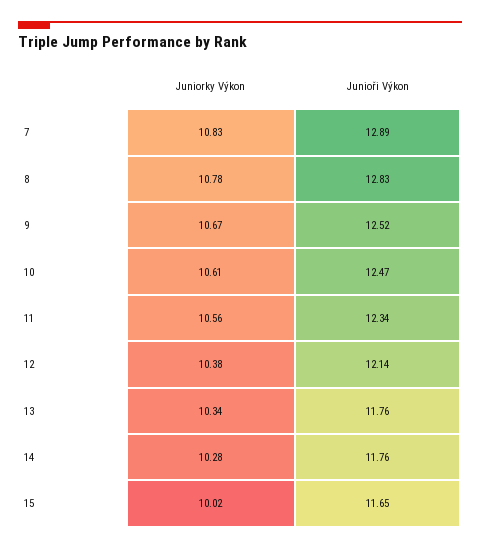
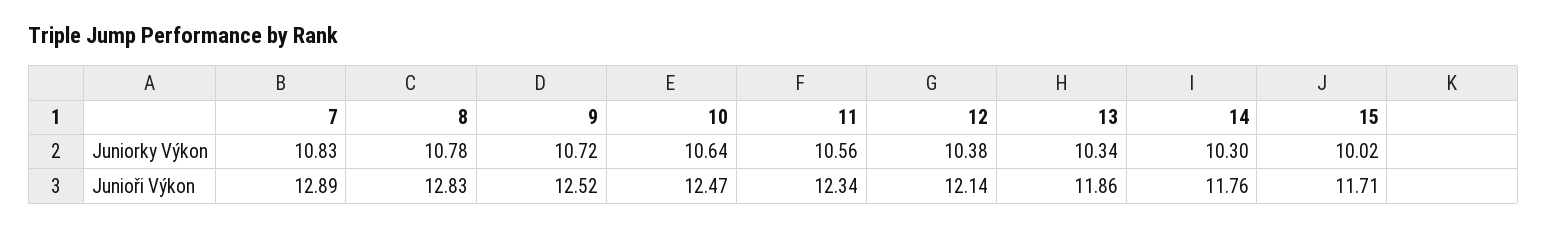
  {
    "Juniorky Výkon": {
      "7": 10.83,
      "8": 10.78,
-     "9": 10.67,
+     "9": 10.72,
-     "10": 10.61,
+     "10": 10.64,
      "11": 10.56,
      "12": 10.38,
      "13": 10.34,
-     "14": 10.28,
+     "14": 10.3,
      "15": 10.02
    },
    "Junioři Výkon": {
      "7": 12.89,
      "8": 12.83,
      "9": 12.52,
      "10": 12.47,
      "11": 12.34,
      "12": 12.14,
-     "13": 11.76,
+     "13": 11.86,
      "14": 11.76,
-     "15": 11.65
+     "15": 11.71
    }
  }

